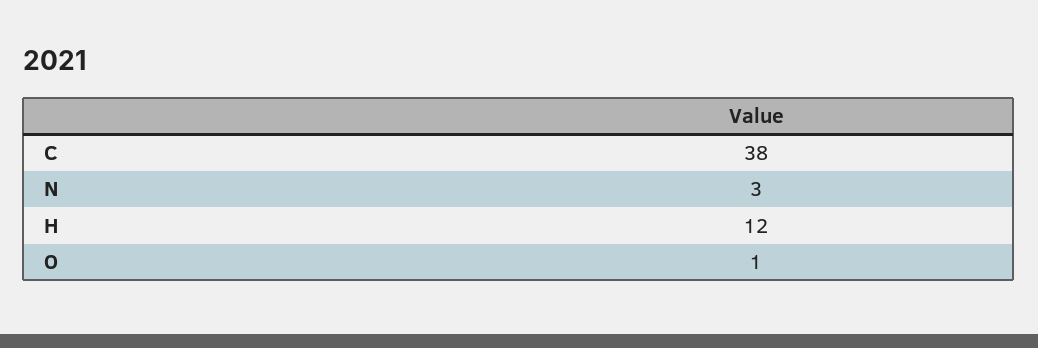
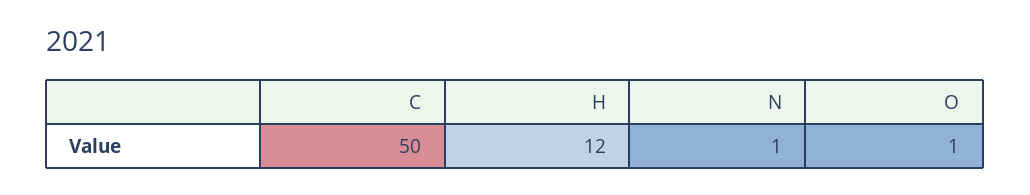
  {
-   "C": 38,
+   "C": 50,
-   "N": 3,
+   "N": 1,
    "H": 12,
    "O": 1
  }

